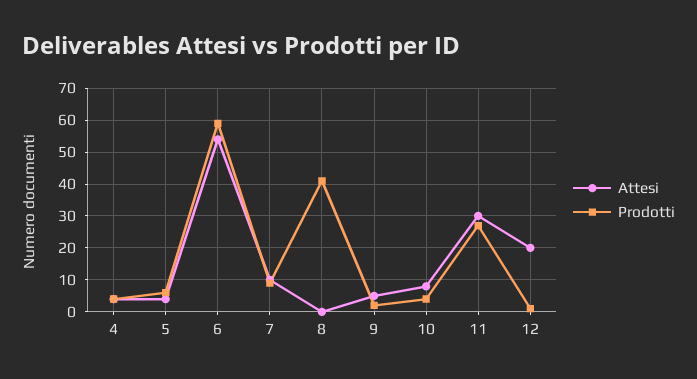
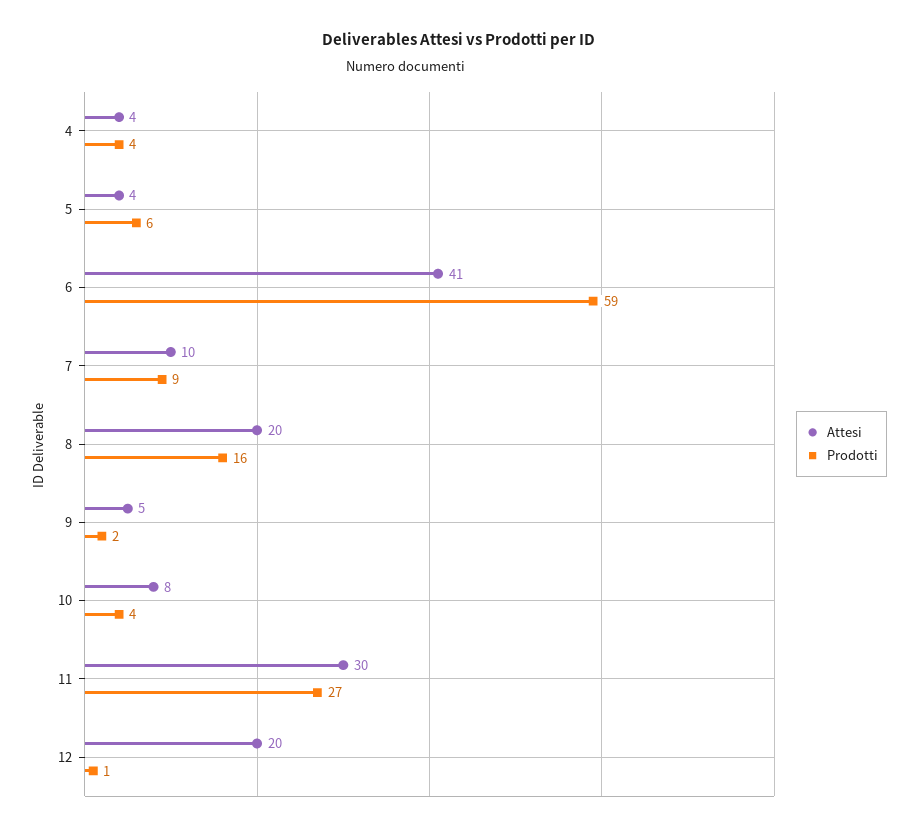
  {
    "Attesi": {
      "4": 4,
      "5": 4,
-     "6": 55,
+     "6": 41,
      "7": 10,
-     "8": 0,
+     "8": 20,
      "9": 5,
      "10": 8,
      "11": 30,
      "12": 20
    },
    "Prodotti": {
      "4": 4,
      "5": 6,
      "6": 59,
      "7": 9,
-     "8": 40,
+     "8": 16,
      "9": 2,
      "10": 4,
      "11": 27,
      "12": 1
    }
  }

